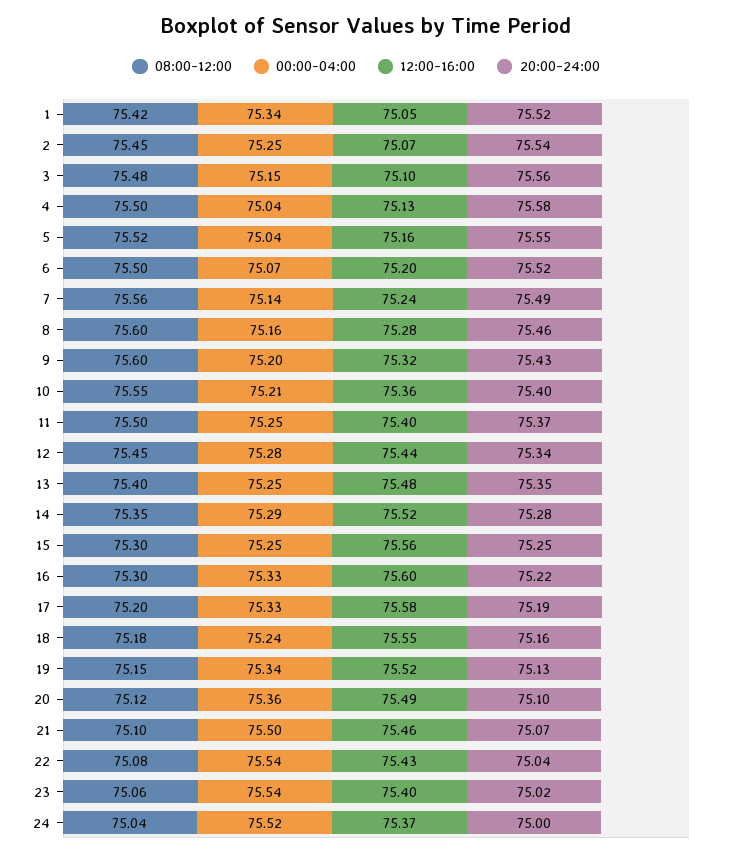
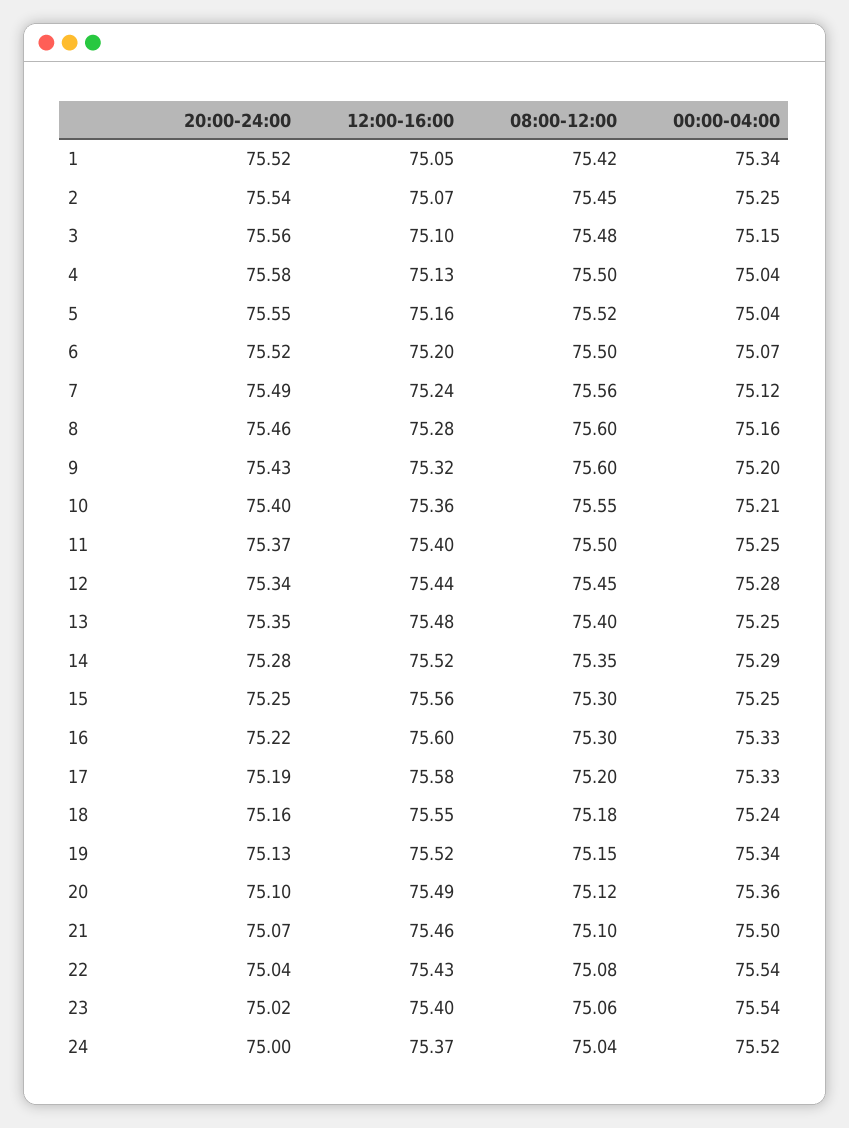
  {
    "08:00-12:00": {
      "1": 75.42,
      "2": 75.45,
      "3": 75.48,
      "4": 75.5,
      "5": 75.52,
      "6": 75.5,
      "7": 75.56,
      "8": 75.6,
      "9": 75.6,
      "10": 75.55,
      "11": 75.5,
      "12": 75.45,
      "13": 75.4,
      "14": 75.35,
      "15": 75.3,
      "16": 75.3,
      "17": 75.2,
      "18": 75.18,
      "19": 75.15,
      "20": 75.12,
      "21": 75.1,
      "22": 75.08,
      "23": 75.06,
      "24": 75.04
    },
    "00:00-04:00": {
      "1": 75.34,
      "2": 75.25,
      "3": 75.15,
      "4": 75.04,
      "5": 75.04,
      "6": 75.07,
-     "7": 75.14,
+     "7": 75.12,
      "8": 75.16,
      "9": 75.2,
      "10": 75.21,
      "11": 75.25,
      "12": 75.28,
      "13": 75.25,
      "14": 75.29,
      "15": 75.25,
      "16": 75.33,
      "17": 75.33,
      "18": 75.24,
      "19": 75.34,
      "20": 75.36,
      "21": 75.5,
      "22": 75.54,
      "23": 75.54,
      "24": 75.52
    },
    "12:00-16:00": {
      "1": 75.05,
      "2": 75.07,
      "3": 75.1,
      "4": 75.13,
      "5": 75.16,
      "6": 75.2,
      "7": 75.24,
      "8": 75.28,
      "9": 75.32,
      "10": 75.36,
      "11": 75.4,
      "12": 75.44,
      "13": 75.48,
      "14": 75.52,
      "15": 75.56,
      "16": 75.6,
      "17": 75.58,
      "18": 75.55,
      "19": 75.52,
      "20": 75.49,
      "21": 75.46,
      "22": 75.43,
      "23": 75.4,
      "24": 75.37
    },
    "20:00-24:00": {
      "1": 75.52,
      "2": 75.54,
      "3": 75.56,
      "4": 75.58,
      "5": 75.55,
      "6": 75.52,
      "7": 75.49,
      "8": 75.46,
      "9": 75.43,
      "10": 75.4,
      "11": 75.37,
      "12": 75.34,
      "13": 75.35,
      "14": 75.28,
      "15": 75.25,
      "16": 75.22,
      "17": 75.19,
      "18": 75.16,
      "19": 75.13,
      "20": 75.1,
      "21": 75.07,
      "22": 75.04,
      "23": 75.02,
      "24": 75
    }
  }

